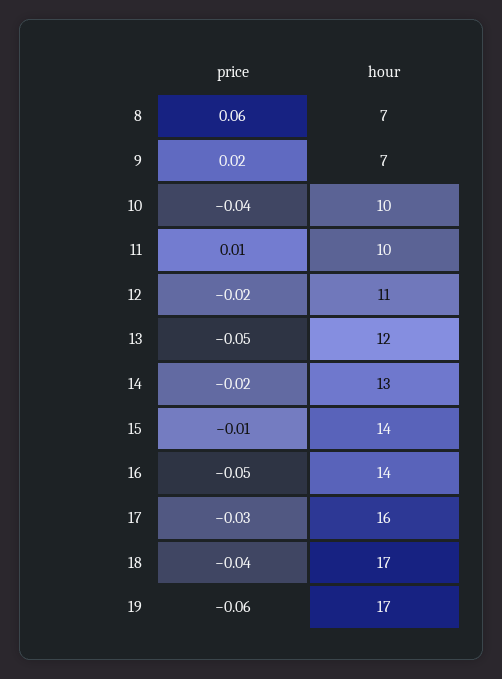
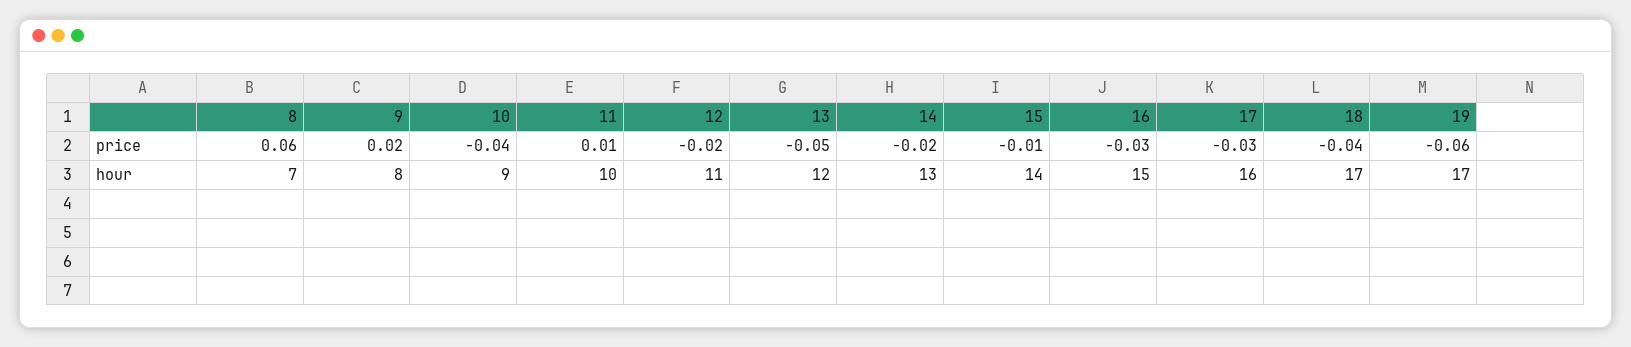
  {
    "price": {
      "8": 0.06,
      "9": 0.02,
      "10": -0.04,
      "11": 0.01,
      "12": -0.02,
      "13": -0.05,
      "14": -0.02,
      "15": -0.01,
-     "16": -0.05,
+     "16": -0.03,
      "17": -0.03,
      "18": -0.04,
      "19": -0.06
    },
    "hour": {
      "8": 7,
-     "9": 7,
+     "9": 8,
-     "10": 10,
+     "10": 9,
      "11": 10,
      "12": 11,
      "13": 12,
      "14": 13,
      "15": 14,
-     "16": 14,
+     "16": 15,
      "17": 16,
      "18": 17,
      "19": 17
    }
  }

